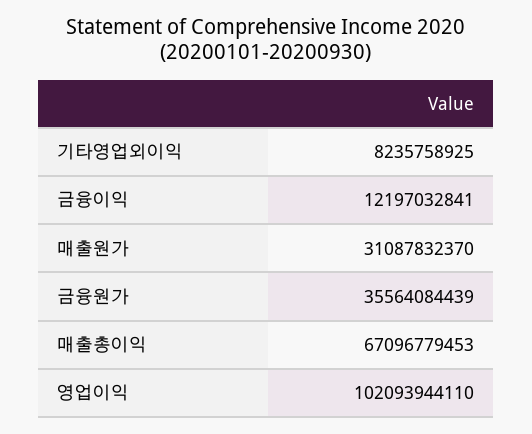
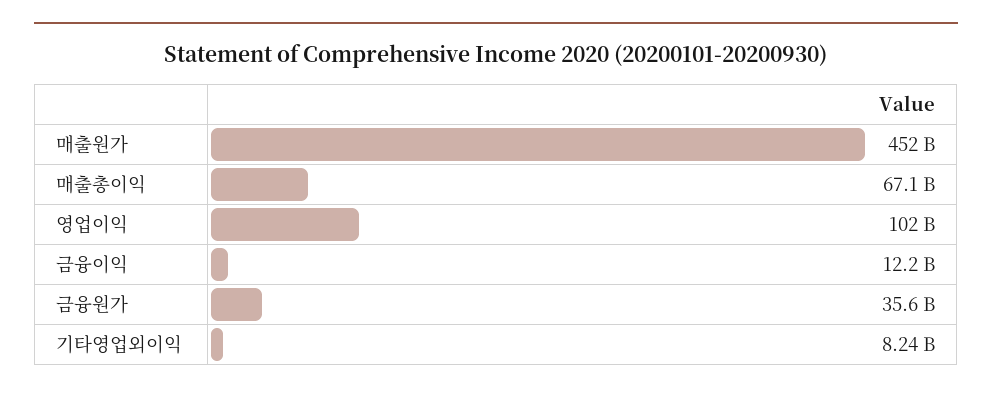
  {
    "기타영업외이익": 8235758925,
    "금융이익": 12197032841,
-   "매출원가": 31087832370,
+   "매출원가": 452000000000,
    "금융원가": 35564084439,
    "매출총이익": 67096779453,
    "영업이익": 102093944110
  }

